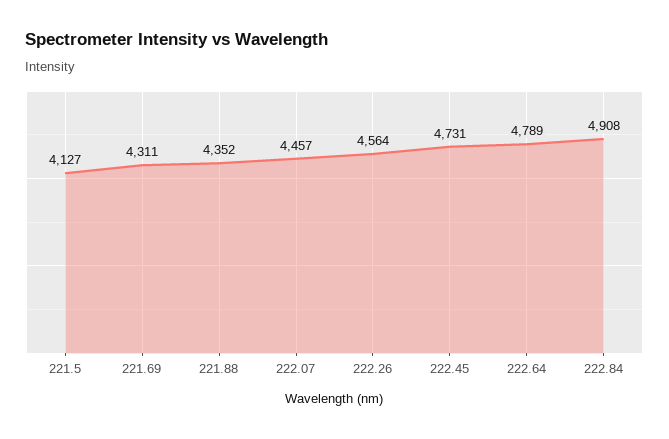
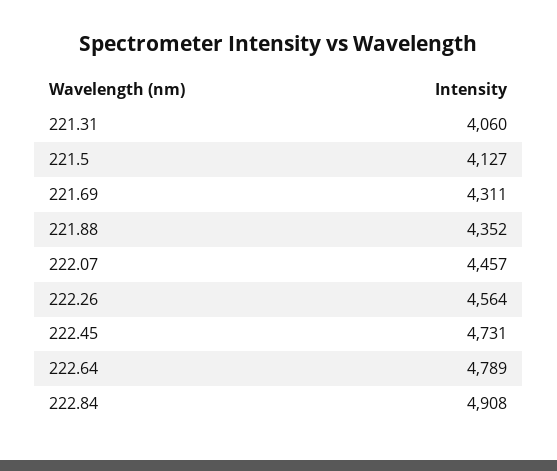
  {
    "221.5": 4127,
    "221.69": 4311,
    "221.88": 4352,
    "222.07": 4457,
    "222.26": 4564,
    "222.45": 4731,
    "222.64": 4789,
-   "222.84": 4908
+   "222.84": 4908,
+   "221.31": 4060
  }

